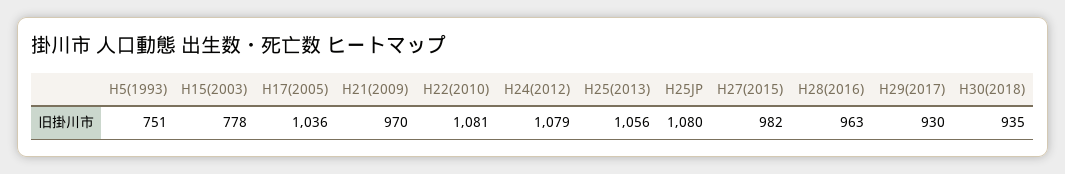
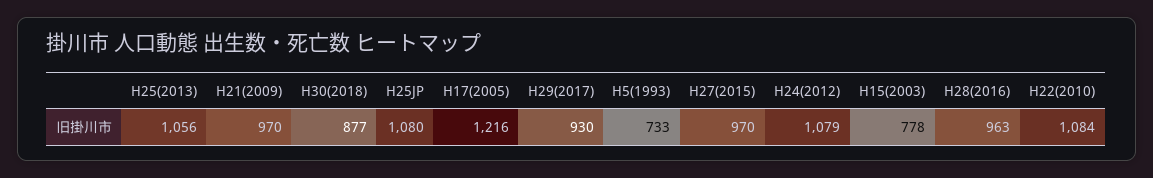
  {
-   "H5(1993)": 751,
+   "H5(1993)": 733,
    "H15(2003)": 778,
-   "H17(2005)": 1036,
+   "H17(2005)": 1216,
    "H21(2009)": 970,
-   "H22(2010)": 1081,
+   "H22(2010)": 1084,
    "H24(2012)": 1079,
    "H25(2013)": 1056,
    "H25JP": 1080,
-   "H27(2015)": 982,
+   "H27(2015)": 970,
    "H28(2016)": 963,
    "H29(2017)": 930,
-   "H30(2018)": 935
+   "H30(2018)": 877
  }

